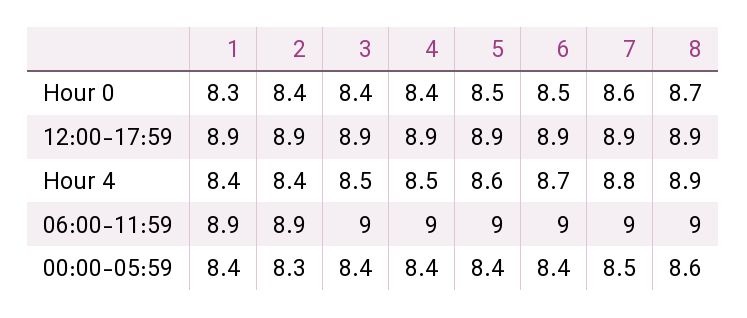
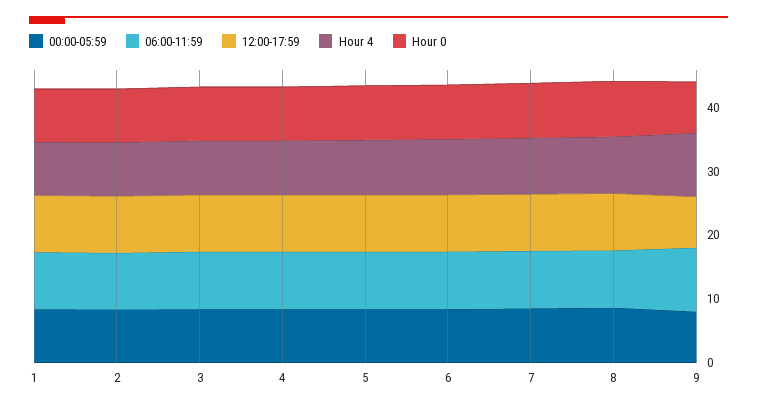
  {
    "Hour 0": {
      "1": 8.3,
      "2": 8.4,
      "3": 8.4,
      "4": 8.4,
      "5": 8.5,
      "6": 8.5,
      "7": 8.6,
-     "8": 8.7
+     "8": 8.7,
+     "9": 8
    },
    "12:00-17:59": {
      "1": 8.9,
      "2": 8.9,
      "3": 8.9,
      "4": 8.9,
      "5": 8.9,
      "6": 8.9,
      "7": 8.9,
-     "8": 8.9
+     "8": 8.9,
+     "9": 8
    },
    "Hour 4": {
      "1": 8.4,
      "2": 8.4,
      "3": 8.5,
      "4": 8.5,
      "5": 8.6,
      "6": 8.7,
      "7": 8.8,
-     "8": 8.9
+     "8": 8.9,
+     "9": 10
    },
    "06:00-11:59": {
      "1": 8.9,
      "2": 8.9,
      "3": 9,
      "4": 9,
      "5": 9,
      "6": 9,
      "7": 9,
-     "8": 9
+     "8": 9,
+     "9": 10
    },
    "00:00-05:59": {
      "1": 8.4,
      "2": 8.3,
      "3": 8.4,
      "4": 8.4,
      "5": 8.4,
      "6": 8.4,
      "7": 8.5,
-     "8": 8.6
+     "8": 8.6,
+     "9": 8
    }
  }

